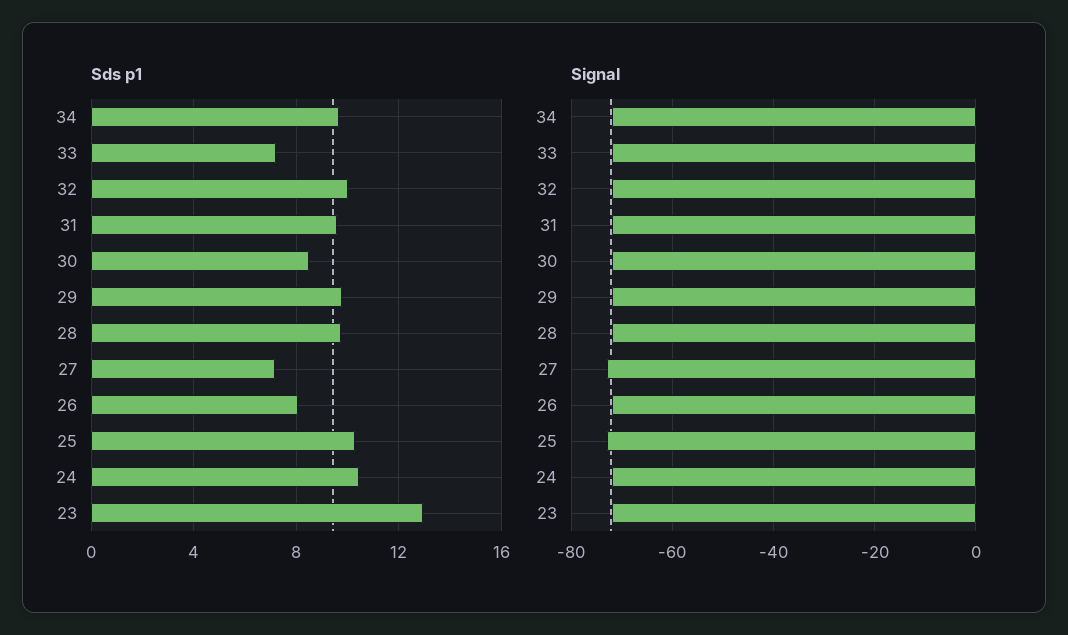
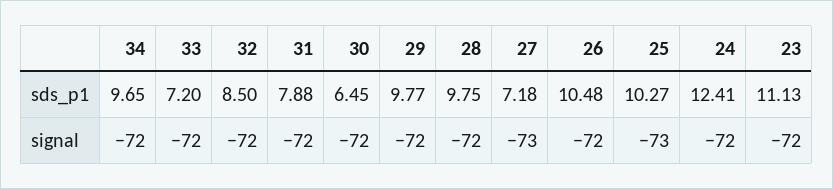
  {
    "Sds p1": {
      "34": 9.65,
      "33": 7.2,
-     "32": 10,
+     "32": 8.5,
-     "31": 9.5,
+     "31": 7.88,
-     "30": 8.5,
+     "30": 6.45,
      "29": 9.77,
      "28": 9.75,
      "27": 7.18,
-     "26": 8,
+     "26": 10.48,
      "25": 10.27,
-     "24": 10.5,
+     "24": 12.41,
-     "23": 13
+     "23": 11.13
    },
    "Signal": {
      "34": -72,
      "33": -72,
      "32": -72,
      "31": -72,
      "30": -72,
      "29": -72,
      "28": -72,
      "27": -73,
      "26": -72,
      "25": -73,
      "24": -72,
      "23": -72
    }
  }

